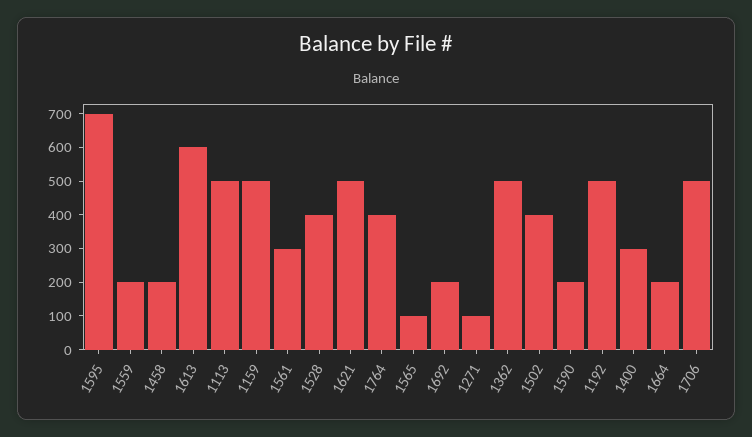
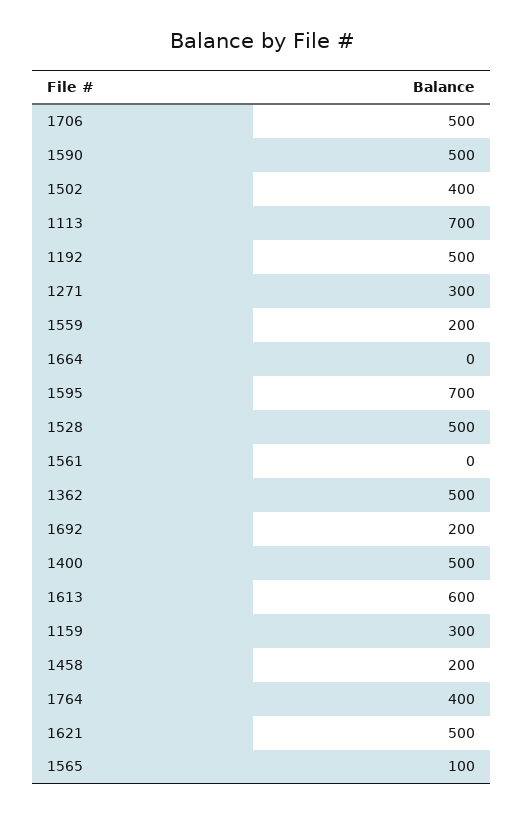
  {
    "1595": 700,
    "1559": 200,
    "1458": 200,
    "1613": 600,
-   "1113": 500,
+   "1113": 700,
-   "1159": 500,
+   "1159": 300,
-   "1561": 300,
+   "1561": 0,
-   "1528": 400,
+   "1528": 500,
    "1621": 500,
    "1764": 400,
    "1565": 100,
    "1692": 200,
-   "1271": 100,
+   "1271": 300,
    "1362": 500,
    "1502": 400,
-   "1590": 200,
+   "1590": 500,
    "1192": 500,
-   "1400": 300,
+   "1400": 500,
-   "1664": 200,
+   "1664": 0,
    "1706": 500
  }

